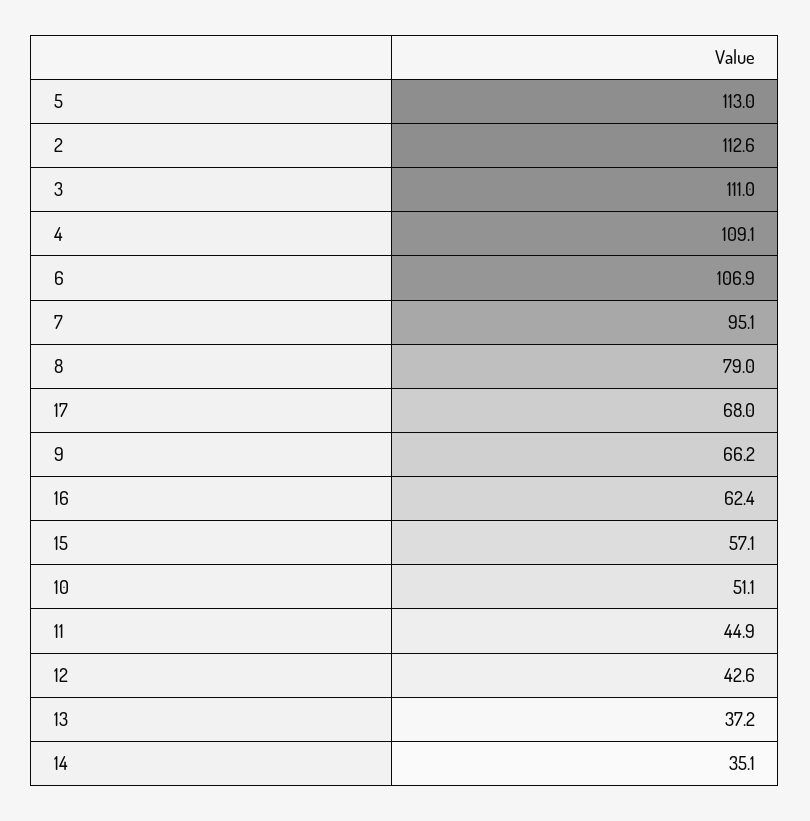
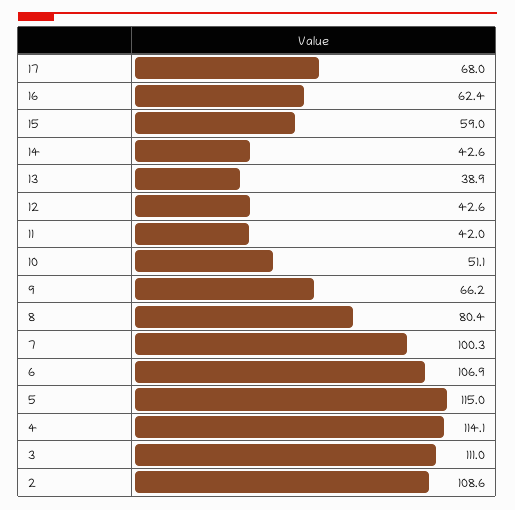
  {
-   "5": 113,
+   "5": 115,
-   "2": 112.6,
+   "2": 108.6,
    "3": 111,
-   "4": 109.1,
+   "4": 114.1,
    "6": 106.9,
-   "7": 95.1,
+   "7": 100.3,
-   "8": 79,
+   "8": 80.4,
    "17": 68,
    "9": 66.2,
    "16": 62.4,
-   "15": 57.1,
+   "15": 59,
    "10": 51.1,
-   "11": 44.9,
+   "11": 42,
    "12": 42.6,
-   "13": 37.2,
+   "13": 38.9,
-   "14": 35.1
+   "14": 42.6
  }

